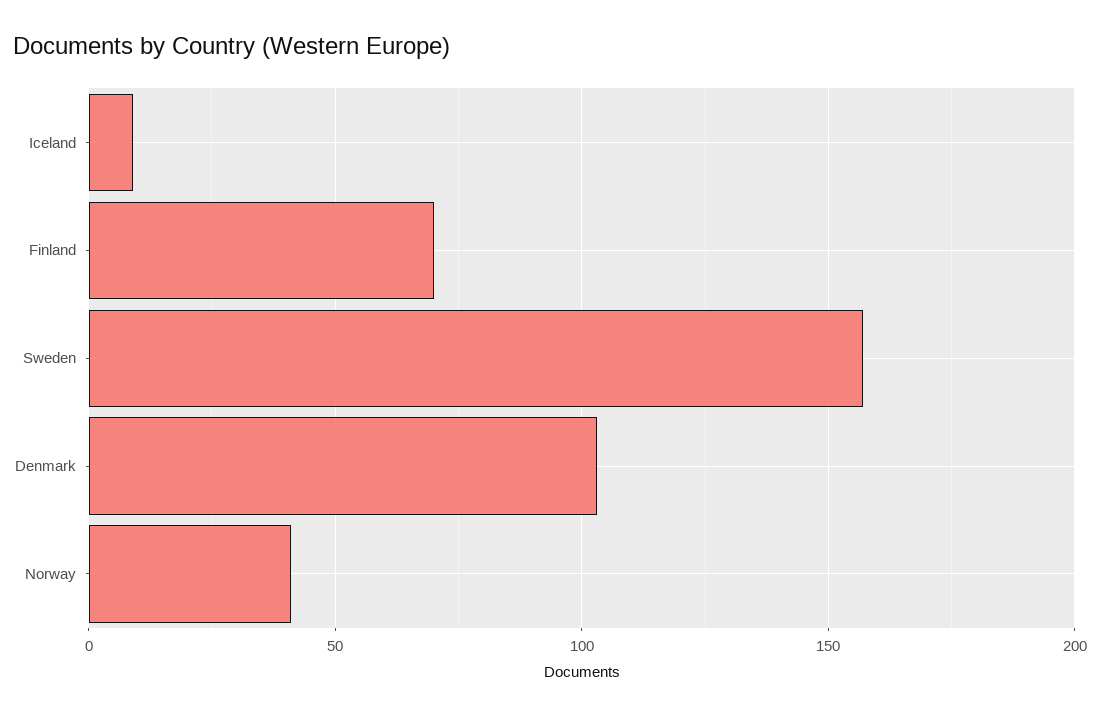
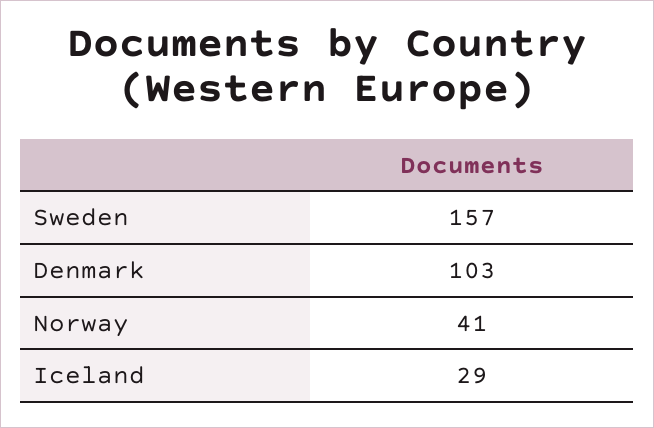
  {
-   "Iceland": 10,
+   "Iceland": 29,
-   "Finland": 70,
    "Sweden": 157,
    "Denmark": 103,
    "Norway": 41
  }

